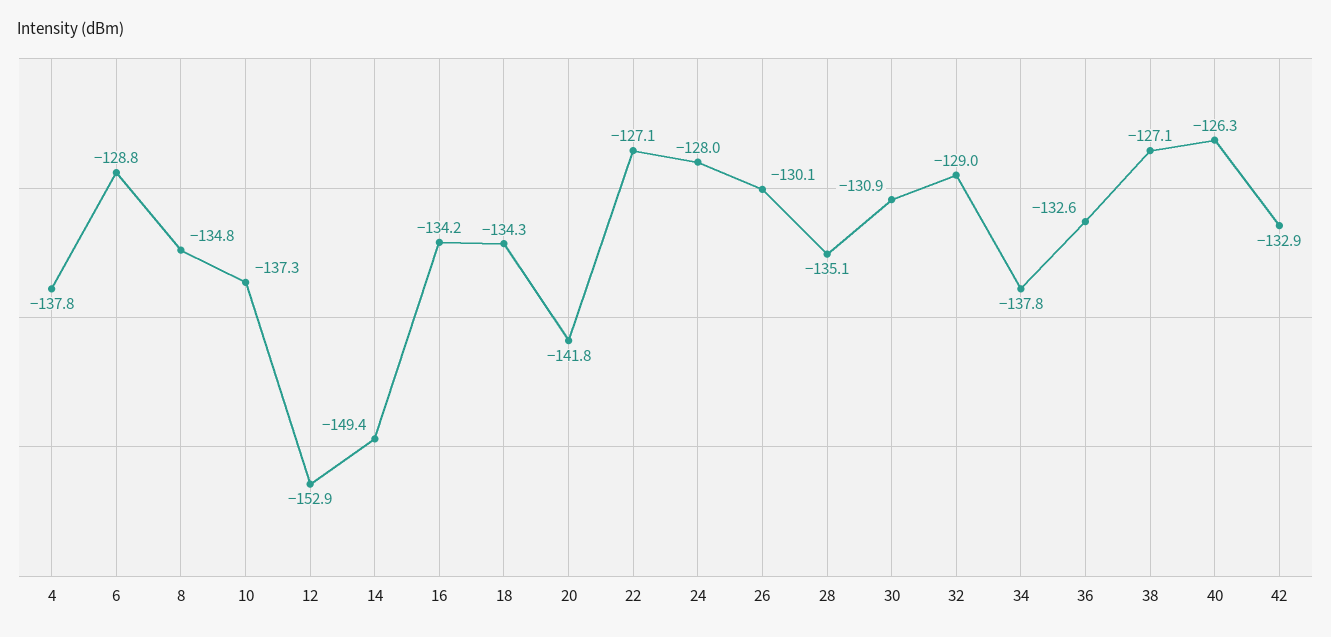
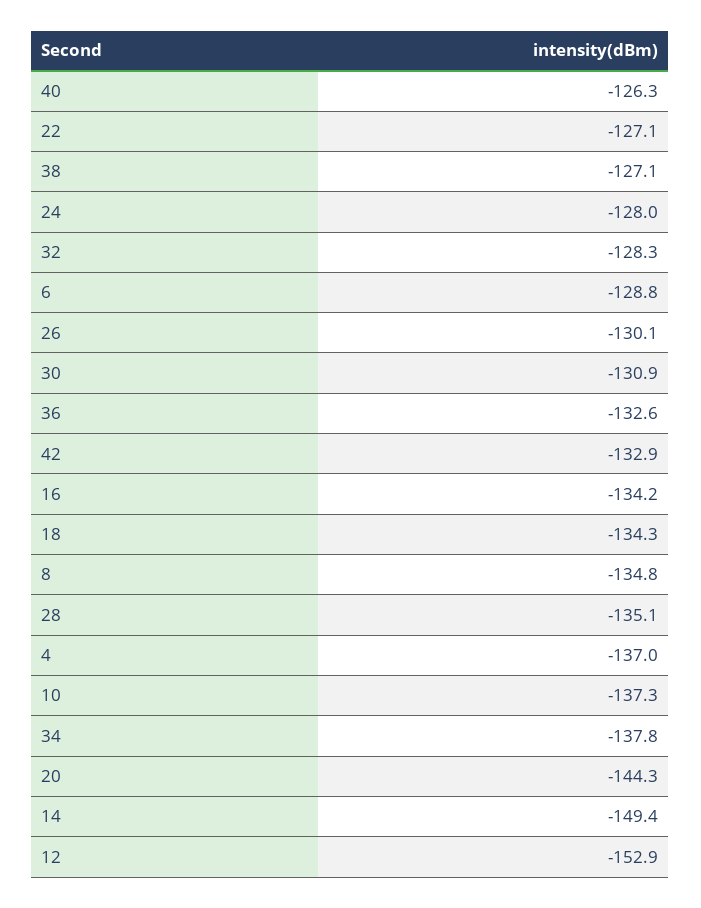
  {
-   "4": -137.8,
+   "4": -137,
    "6": -128.8,
    "8": -134.8,
    "10": -137.3,
    "12": -152.9,
    "14": -149.4,
    "16": -134.2,
    "18": -134.3,
-   "20": -141.8,
+   "20": -144.3,
    "22": -127.1,
    "24": -128,
    "26": -130.1,
    "28": -135.1,
    "30": -130.9,
-   "32": -129,
+   "32": -128.3,
    "34": -137.8,
    "36": -132.6,
    "38": -127.1,
    "40": -126.3,
    "42": -132.9
  }

